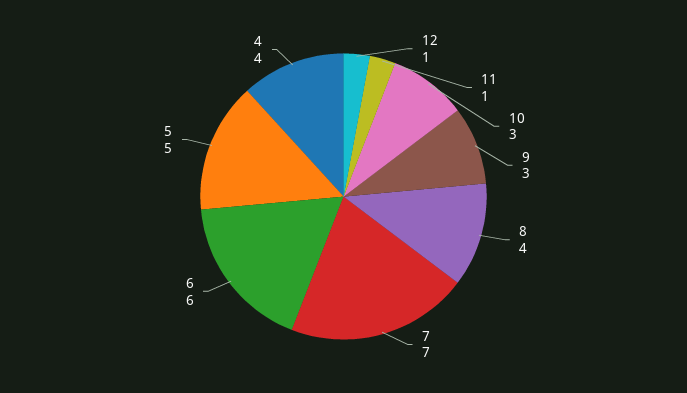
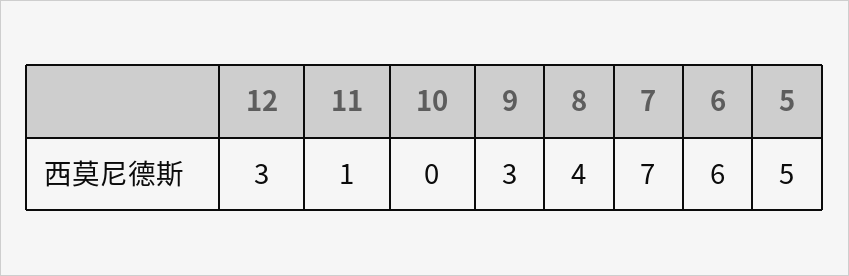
  {
-   "12": 1,
+   "12": 3,
    "11": 1,
-   "10": 3,
+   "10": 0,
    "9": 3,
    "8": 4,
    "7": 7,
    "6": 6,
-   "5": 5,
+   "5": 5
-   "4": 4
  }

